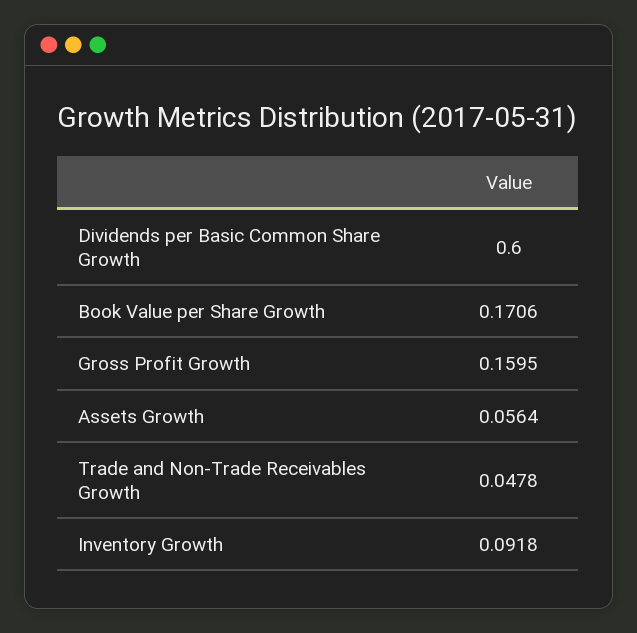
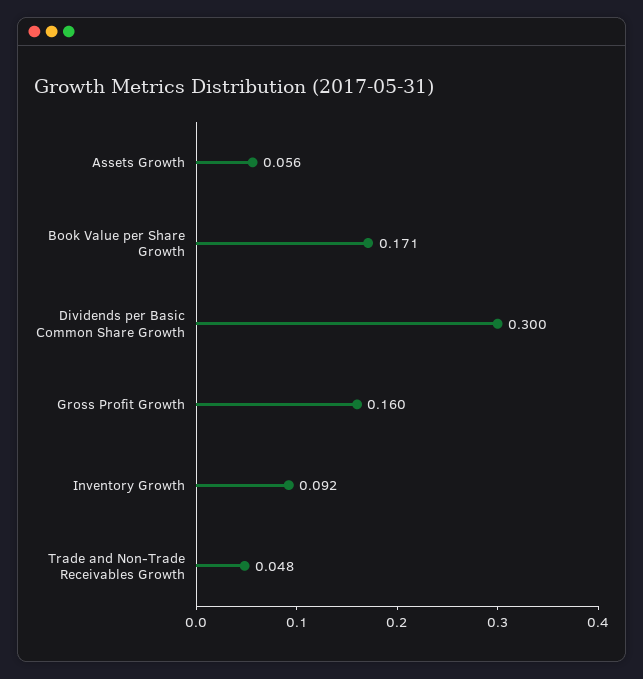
  {
-   "Dividends per Basic Common Share Growth": 0.6,
+   "Dividends per Basic Common Share Growth": 0.3,
    "Book Value per Share Growth": 0.1706,
    "Gross Profit Growth": 0.1595,
    "Assets Growth": 0.0564,
    "Trade and Non-Trade Receivables Growth": 0.0478,
    "Inventory Growth": 0.0918
  }

